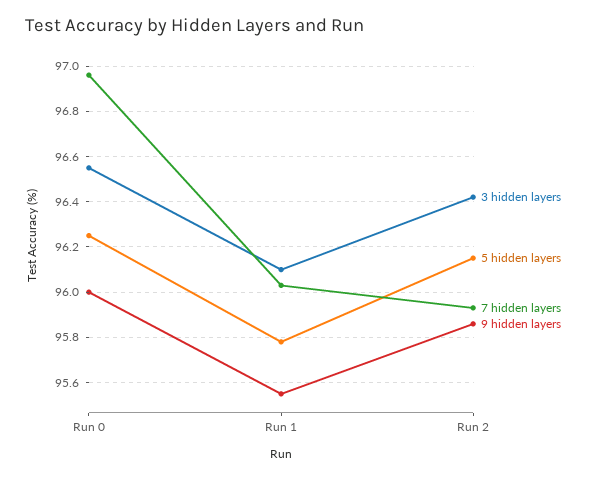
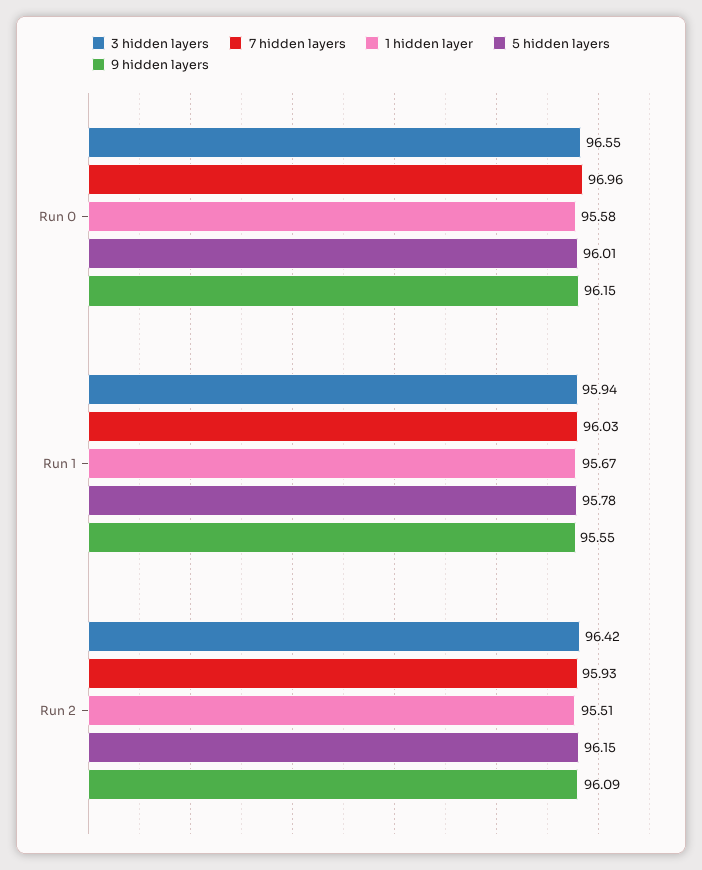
  {
    "3 hidden layers": {
      "Run 0": 96.55,
-     "Run 1": 96.1,
+     "Run 1": 95.94,
      "Run 2": 96.42
    },
    "5 hidden layers": {
-     "Run 0": 96.25,
+     "Run 0": 96.01,
      "Run 1": 95.78,
      "Run 2": 96.15
    },
    "7 hidden layers": {
      "Run 0": 96.96,
      "Run 1": 96.03,
      "Run 2": 95.93
    },
    "9 hidden layers": {
-     "Run 0": 96,
+     "Run 0": 96.15,
      "Run 1": 95.55,
-     "Run 2": 95.85
+     "Run 2": 96.09
-   }
+   },
+   "1 hidden layer": {
+     "Run 0": 95.58,
+     "Run 1": 95.67,
+     "Run 2": 95.51
+   }
  }

